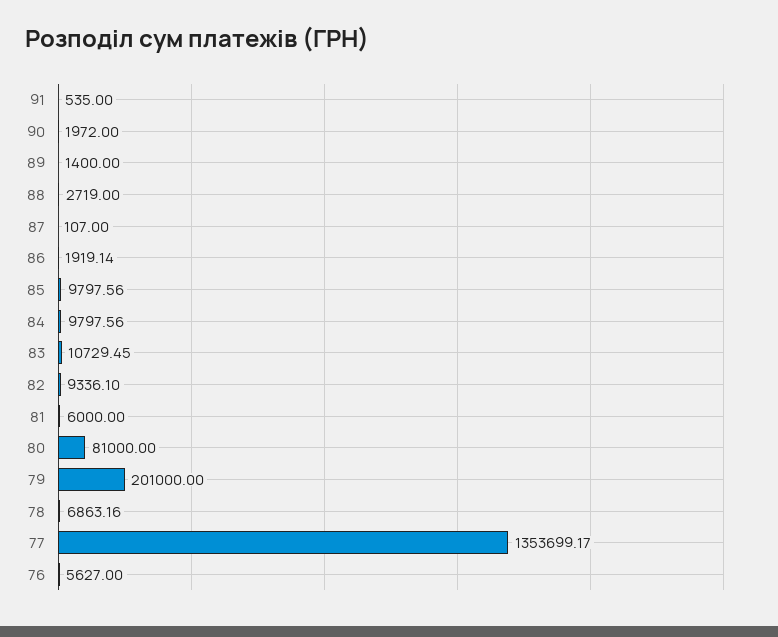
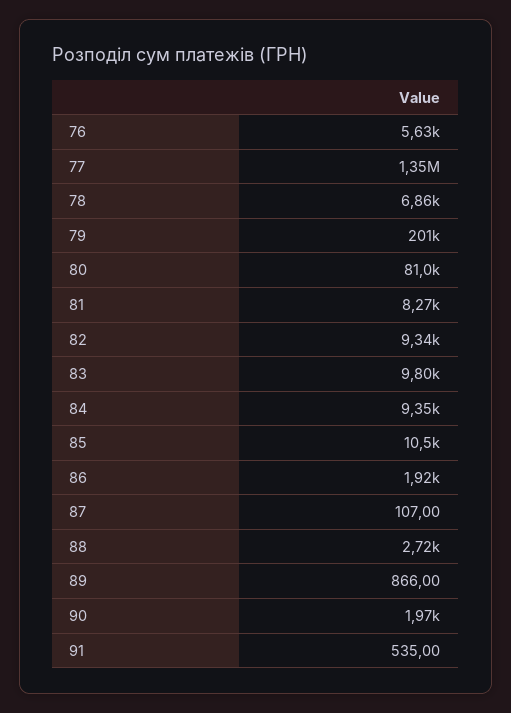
  {
    "91": 535,
    "90": 1972,
-   "89": 1400,
+   "89": 866,
    "88": 2719,
    "87": 107,
    "86": 1919.14,
-   "85": 9797.56,
+   "85": 10500,
-   "84": 9797.56,
+   "84": 9350,
-   "83": 10729.45,
+   "83": 9800,
    "82": 9336.1,
-   "81": 6000,
+   "81": 8270,
    "80": 81000,
    "79": 201000,
    "78": 6863.16,
    "77": 1353699.17,
    "76": 5627
  }

